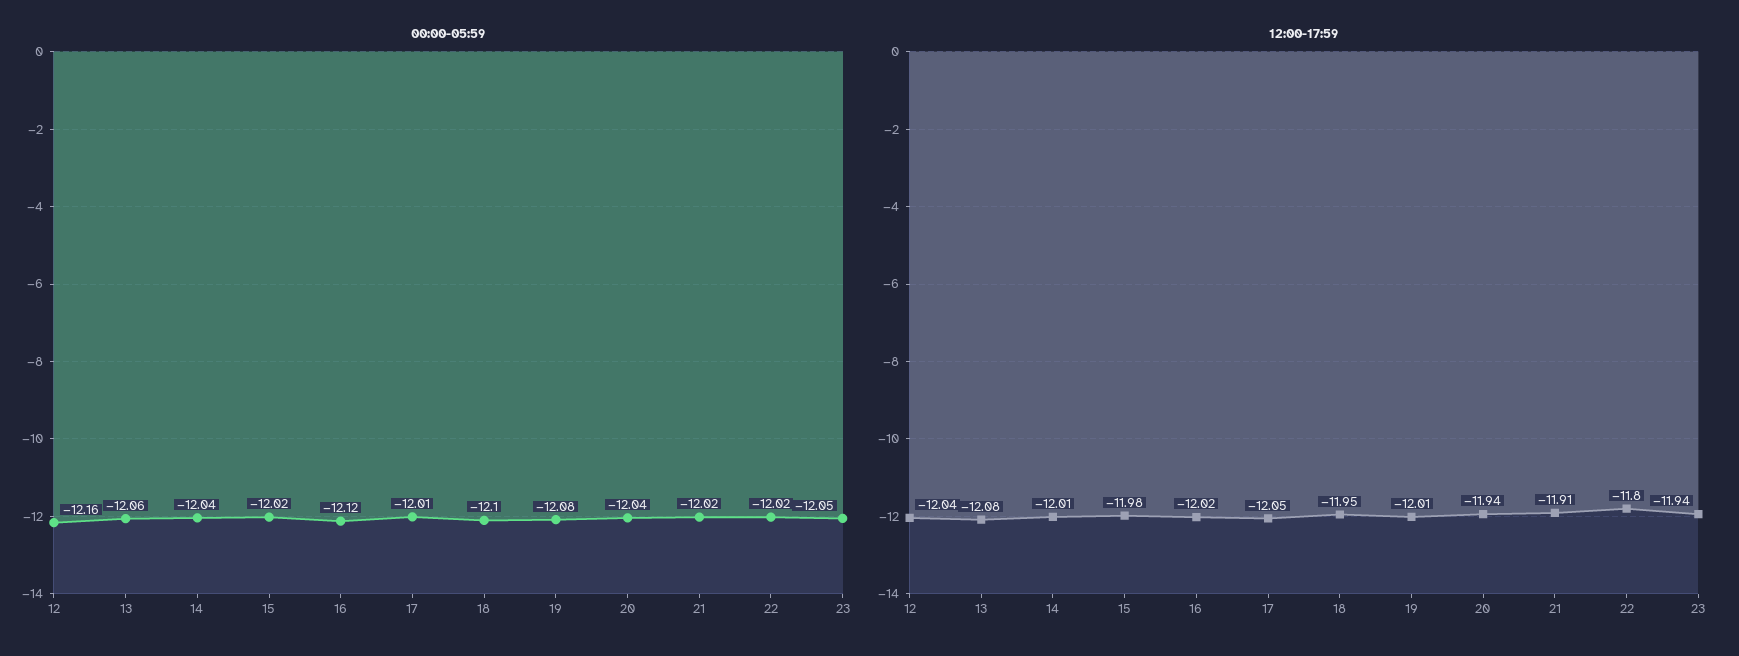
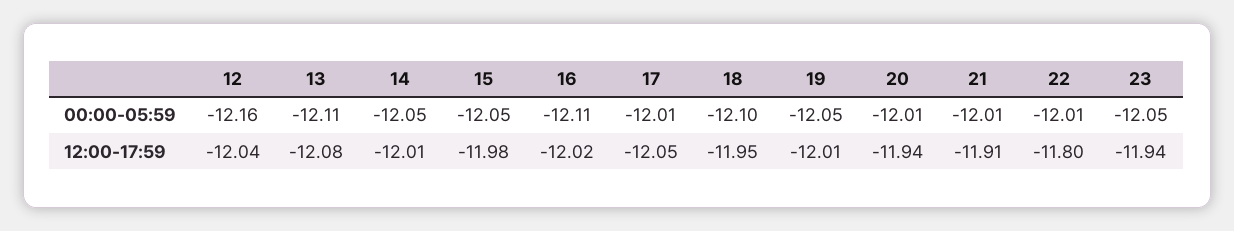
  {
    "00:00-05:59": {
      "12": -12.16,
-     "13": -12.06,
+     "13": -12.11,
-     "14": -12.04,
+     "14": -12.05,
-     "15": -12.02,
+     "15": -12.05,
-     "16": -12.12,
+     "16": -12.11,
      "17": -12.01,
      "18": -12.1,
-     "19": -12.08,
+     "19": -12.05,
-     "20": -12.04,
+     "20": -12.01,
-     "21": -12.02,
+     "21": -12.01,
-     "22": -12.02,
+     "22": -12.01,
      "23": -12.05
    },
    "12:00-17:59": {
      "12": -12.04,
      "13": -12.08,
      "14": -12.01,
      "15": -11.98,
      "16": -12.02,
      "17": -12.05,
      "18": -11.95,
      "19": -12.01,
      "20": -11.94,
      "21": -11.91,
      "22": -11.8,
      "23": -11.94
    }
  }

